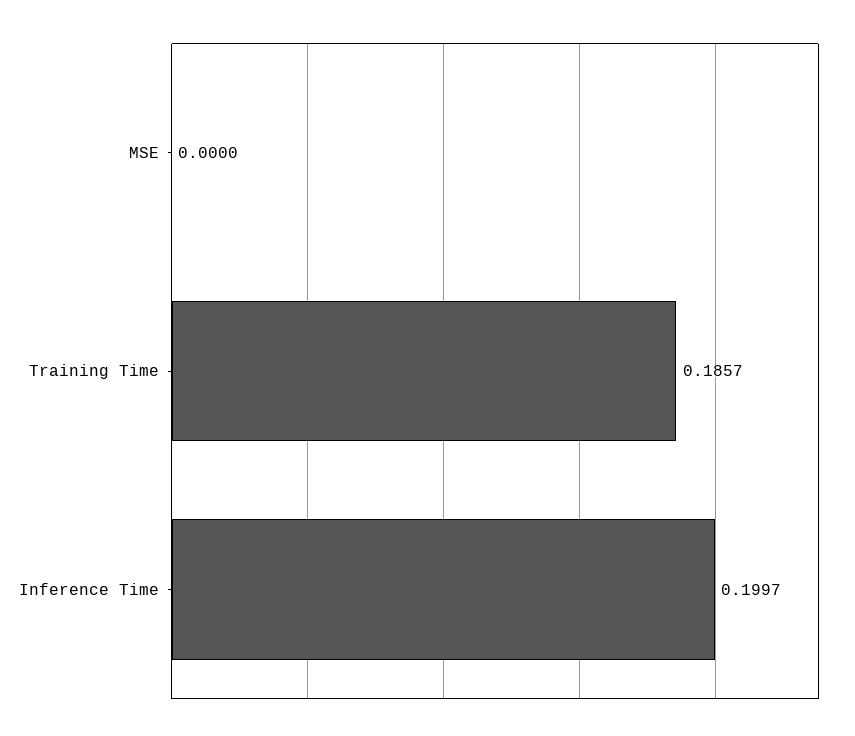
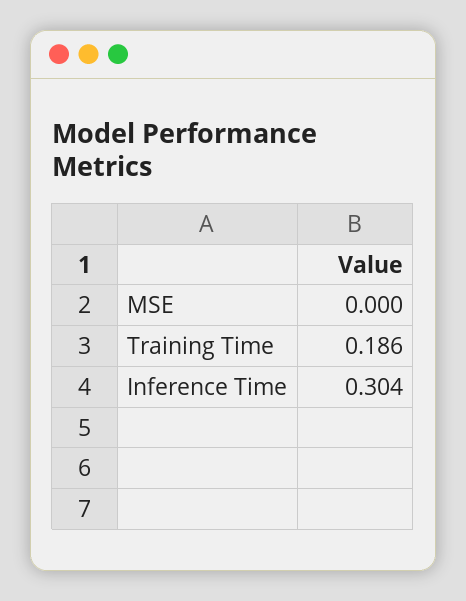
  {
    "MSE": 0,
    "Training Time": 0.1857,
-   "Inference Time": 0.1997
+   "Inference Time": 0.304
  }

